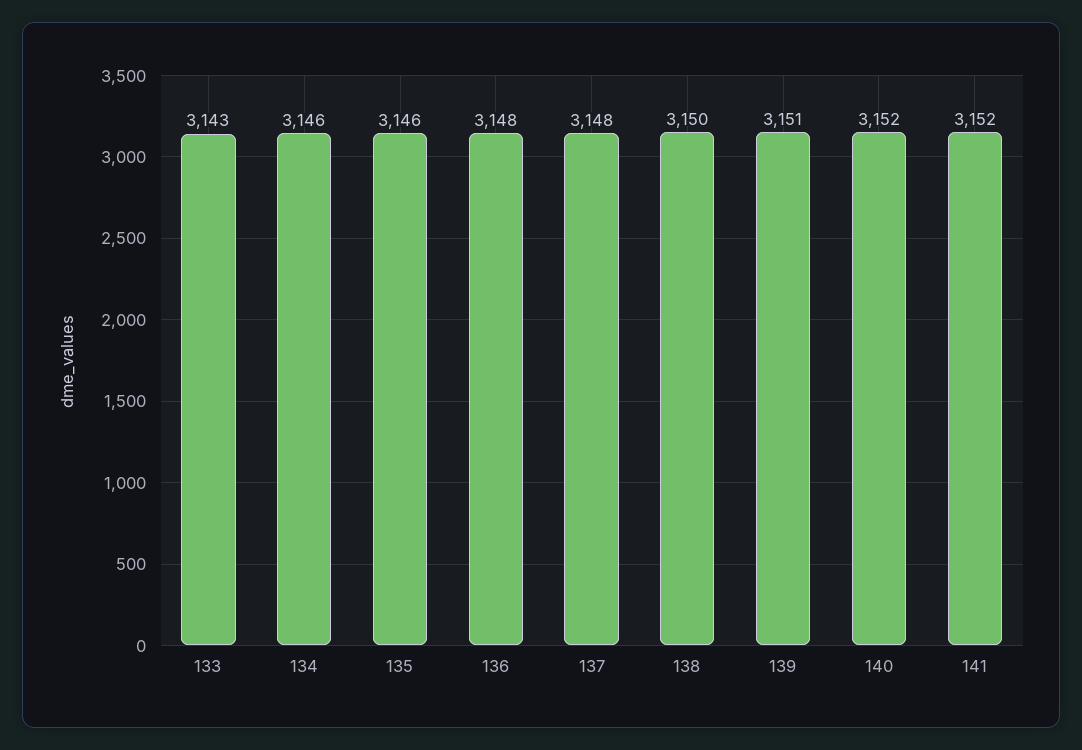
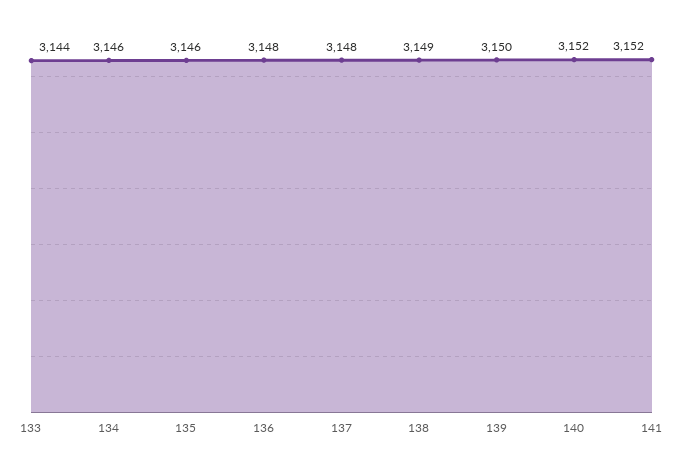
  {
-   "133": 3143,
+   "133": 3144,
    "134": 3146,
    "135": 3146,
    "136": 3148,
    "137": 3148,
-   "138": 3150,
+   "138": 3149,
-   "139": 3151,
+   "139": 3150,
    "140": 3152,
    "141": 3152
  }

